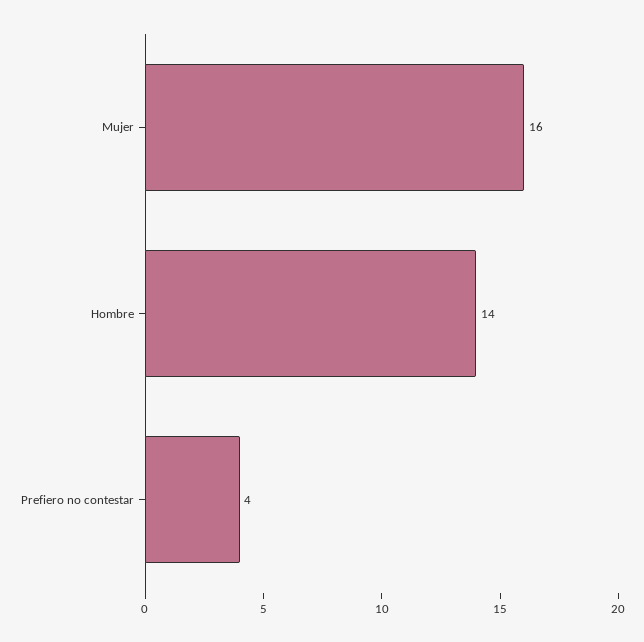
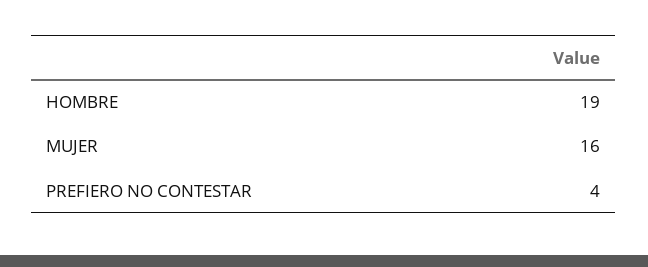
  {
    "Mujer": 16,
-   "Hombre": 14,
+   "Hombre": 19,
    "Prefiero no contestar": 4
  }

